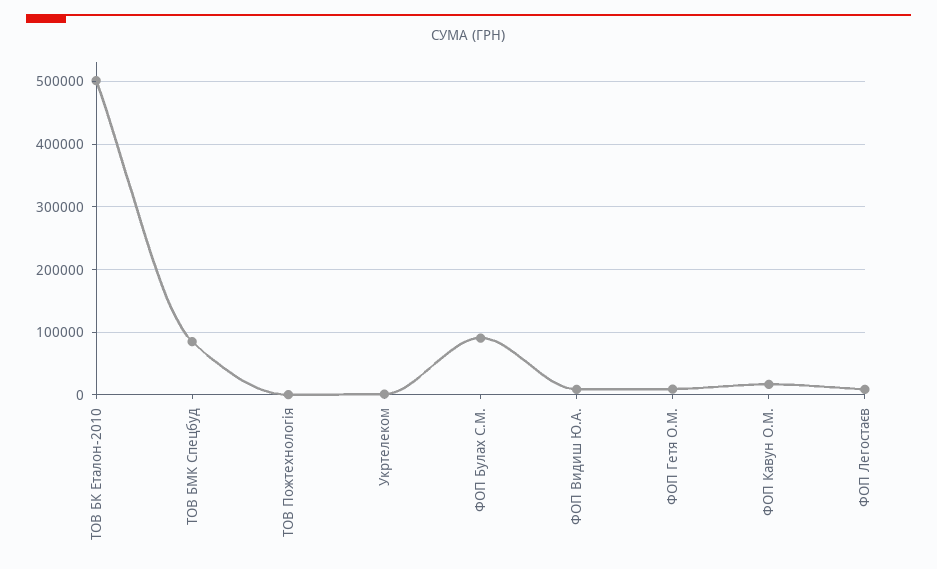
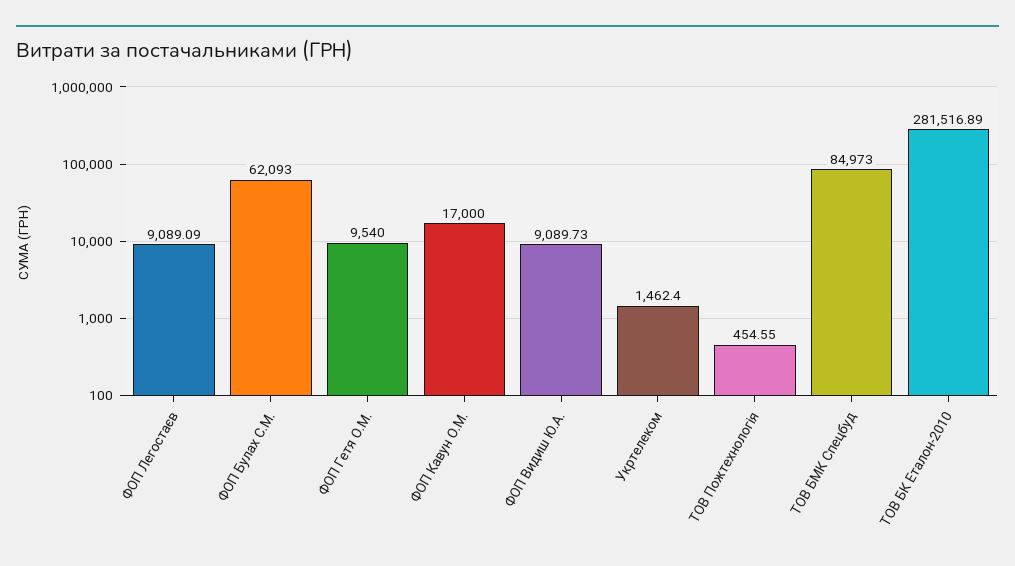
  {
-   "ТОВ БК Еталон-2010": 500000,
+   "ТОВ БК Еталон-2010": 281516.89,
    "ТОВ БМК Спецбуд": 84973,
    "ТОВ Пожтехнологія": 454.55,
    "Укртелеком": 1462.4,
-   "ФОП Булах С.М.": 90000,
+   "ФОП Булах С.М.": 62093,
    "ФОП Видиш Ю.А.": 9089.73,
    "ФОП Гетя О.М.": 9540,
    "ФОП Кавун О.М.": 17000,
    "ФОП Легостаєв": 9089.09
  }

